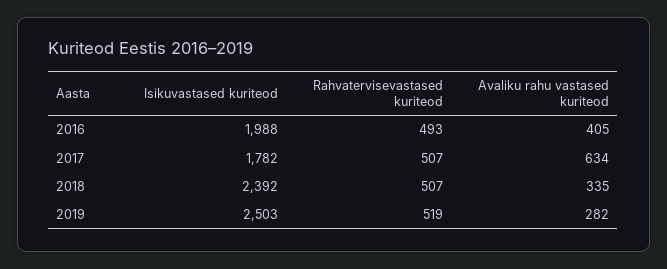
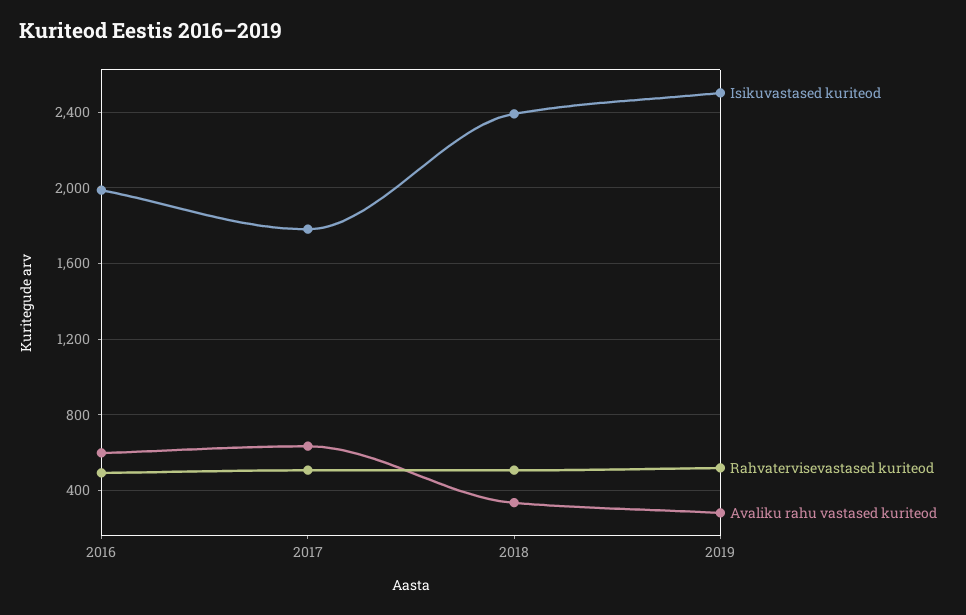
  {
    "Isikuvastased kuriteod": {
      "2016": 1988,
      "2017": 1782,
      "2018": 2392,
      "2019": 2503
    },
    "Rahvatervisevastased kuriteod": {
      "2016": 493,
      "2017": 507,
      "2018": 507,
      "2019": 519
    },
    "Avaliku rahu vastased kuriteod": {
-     "2016": 405,
+     "2016": 600,
      "2017": 634,
      "2018": 335,
      "2019": 282
    }
  }

